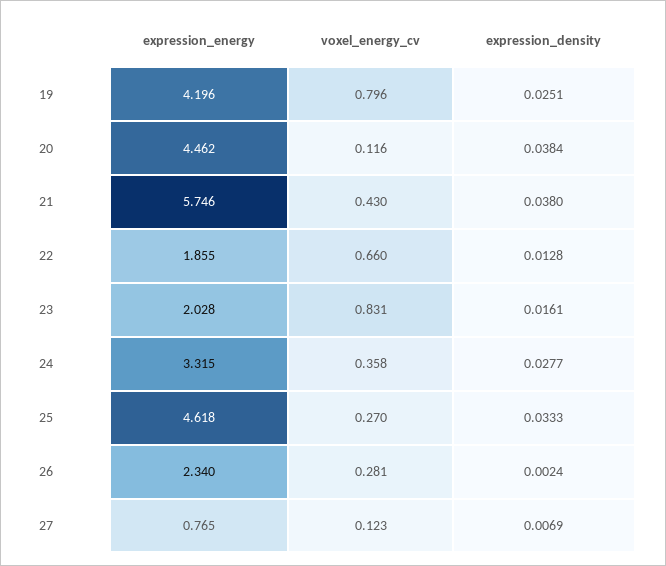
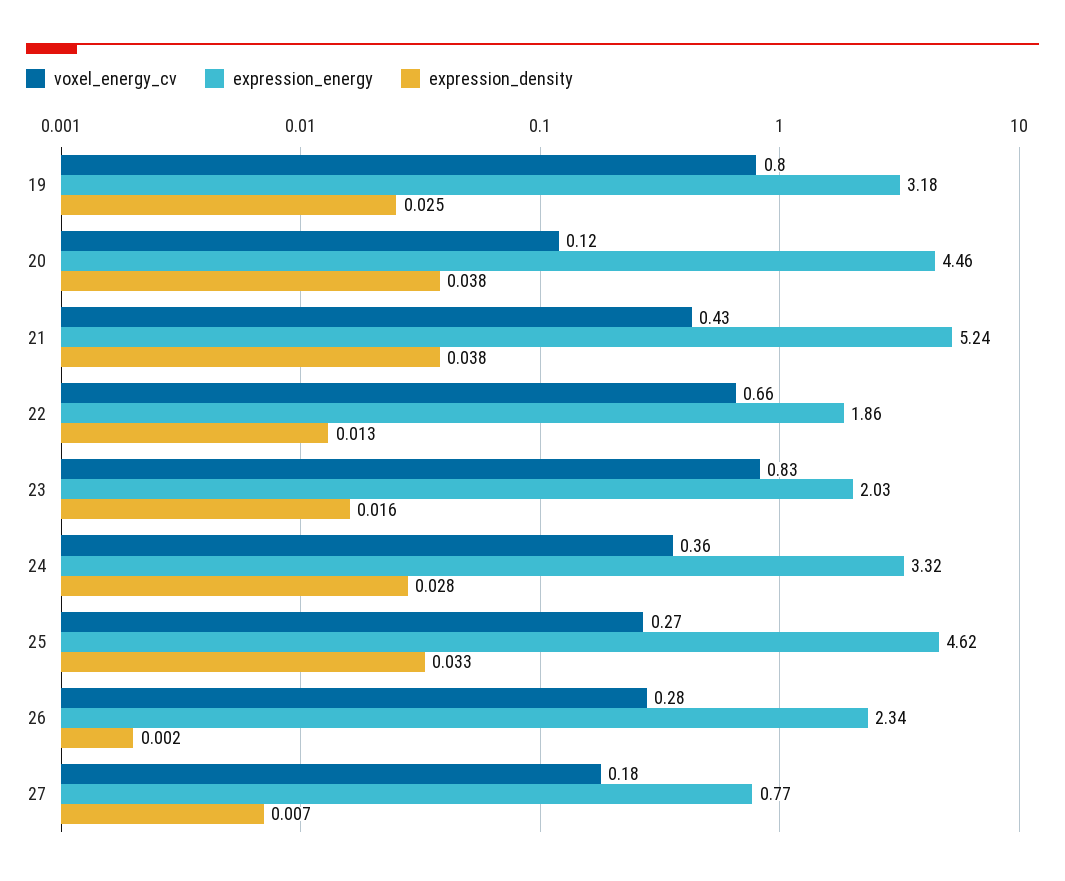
  {
    "expression_energy": {
-     "19": 4.196,
+     "19": 3.18,
      "20": 4.462,
-     "21": 5.746,
+     "21": 5.24,
      "22": 1.855,
      "23": 2.028,
      "24": 3.315,
      "25": 4.618,
      "26": 2.34,
      "27": 0.765
    },
    "voxel_energy_cv": {
      "19": 0.796,
      "20": 0.116,
      "21": 0.43,
      "22": 0.66,
      "23": 0.831,
      "24": 0.358,
      "25": 0.27,
      "26": 0.281,
-     "27": 0.123
+     "27": 0.18
    },
    "expression_density": {
      "19": 0.0251,
      "20": 0.0384,
      "21": 0.038,
      "22": 0.0128,
      "23": 0.0161,
      "24": 0.0277,
      "25": 0.0333,
      "26": 0.0024,
      "27": 0.0069
    }
  }

